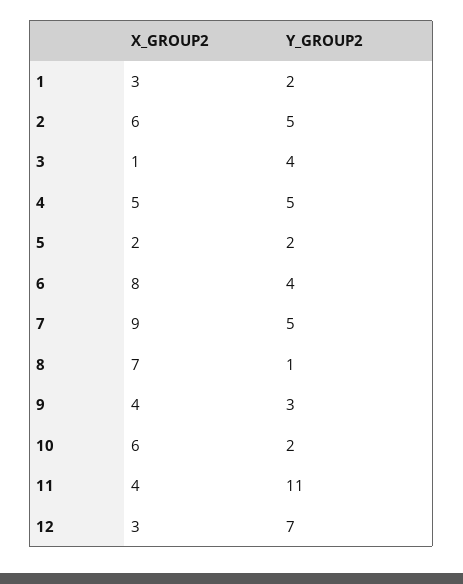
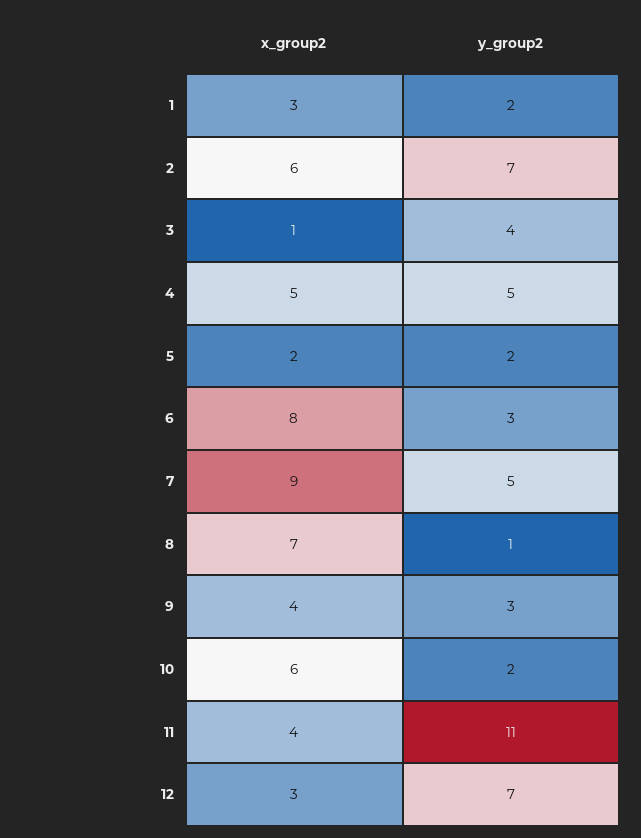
  {
    "X_GROUP2": {
      "1": 3,
      "2": 6,
      "3": 1,
      "4": 5,
      "5": 2,
      "6": 8,
      "7": 9,
      "8": 7,
      "9": 4,
      "10": 6,
      "11": 4,
      "12": 3
    },
    "Y_GROUP2": {
      "1": 2,
-     "2": 5,
+     "2": 7,
      "3": 4,
      "4": 5,
      "5": 2,
-     "6": 4,
+     "6": 3,
      "7": 5,
      "8": 1,
      "9": 3,
      "10": 2,
      "11": 11,
      "12": 7
    }
  }

